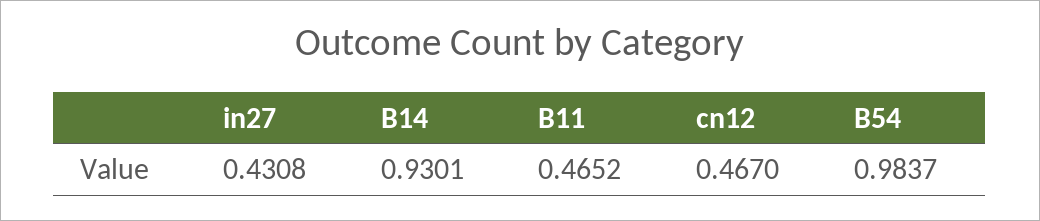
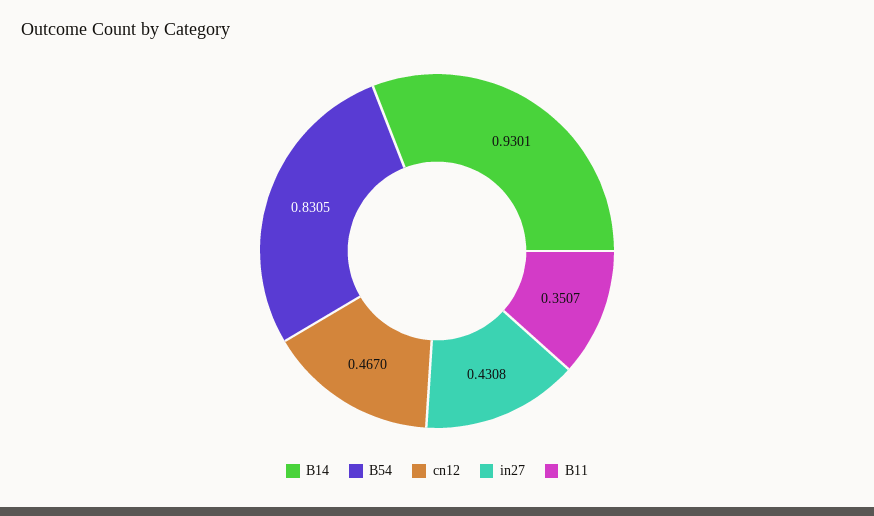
  {
    "in27": 0.4308,
    "B14": 0.9301,
-   "B11": 0.4652,
+   "B11": 0.3507,
    "cn12": 0.467,
-   "B54": 0.9837
+   "B54": 0.8305
  }

